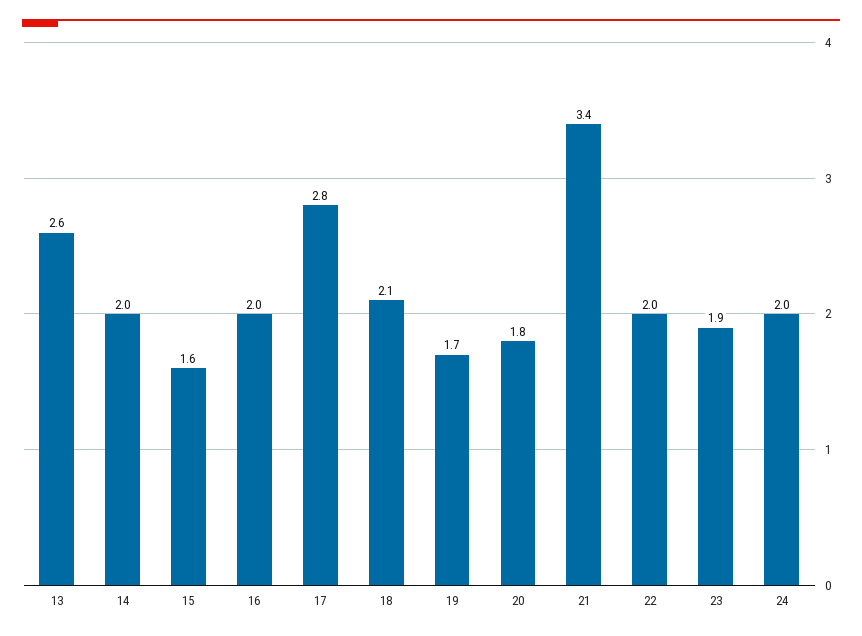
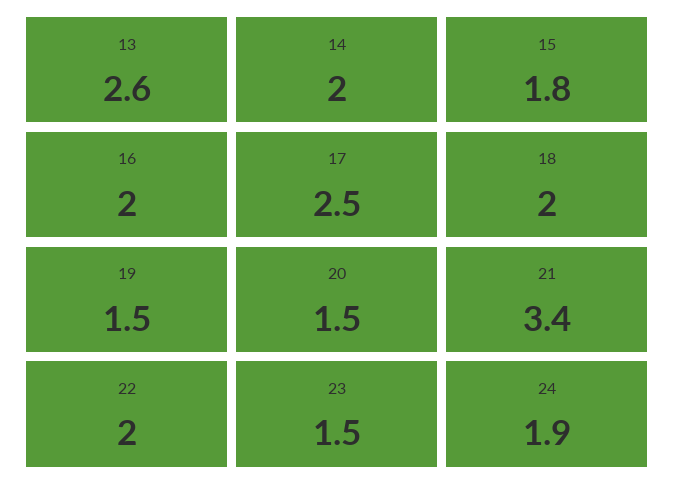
  {
    "13": 2.6,
    "14": 2,
-   "15": 1.6,
+   "15": 1.8,
    "16": 2,
-   "17": 2.8,
+   "17": 2.5,
-   "18": 2.1,
+   "18": 2,
-   "19": 1.7,
+   "19": 1.5,
-   "20": 1.8,
+   "20": 1.5,
    "21": 3.4,
    "22": 2,
-   "23": 1.9,
+   "23": 1.5,
-   "24": 2
+   "24": 1.9
  }

